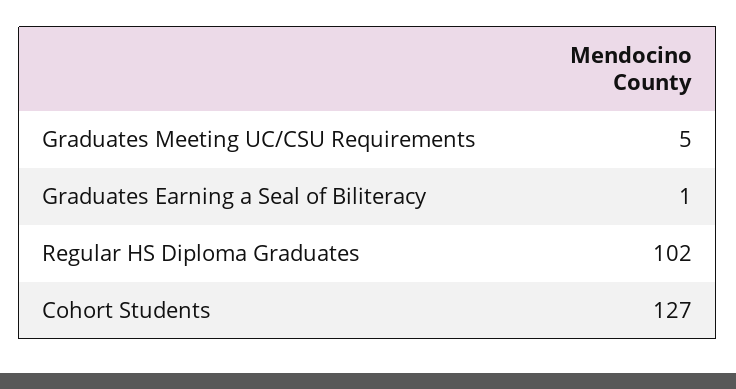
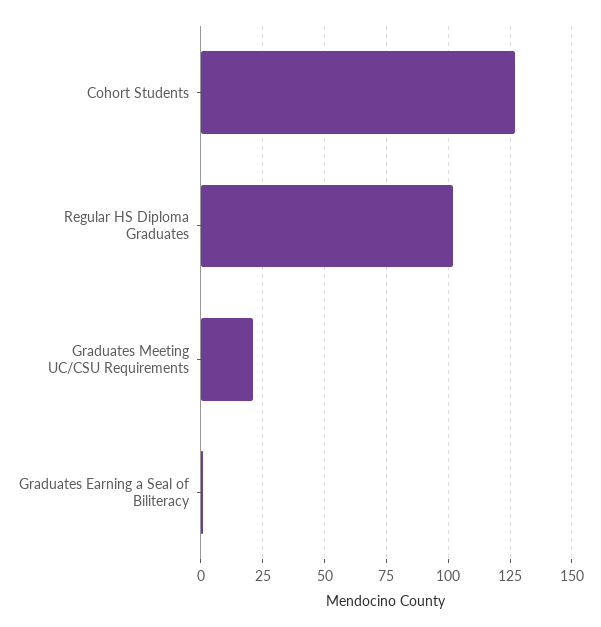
  {
-   "Graduates Meeting UC/CSU Requirements": 5,
+   "Graduates Meeting UC/CSU Requirements": 20,
    "Graduates Earning a Seal of Biliteracy": 1,
    "Regular HS Diploma Graduates": 102,
    "Cohort Students": 127
  }

